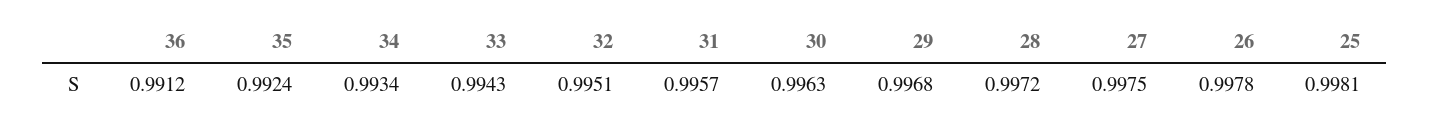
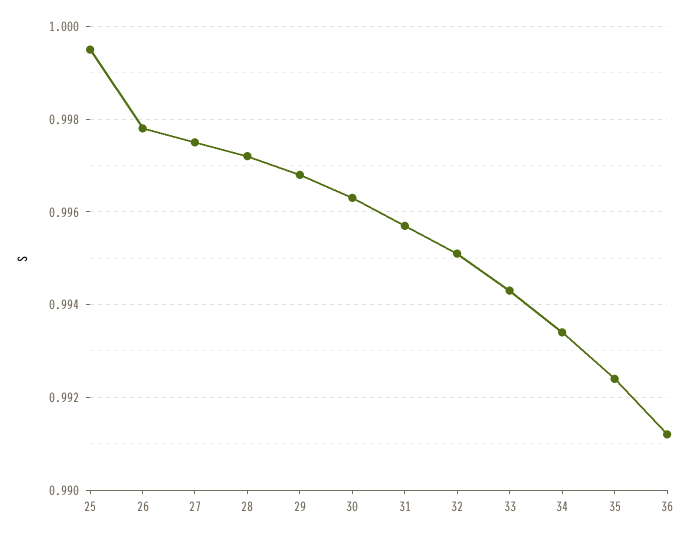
  {
    "36": 0.9912,
    "35": 0.9924,
    "34": 0.9934,
    "33": 0.9943,
    "32": 0.9951,
    "31": 0.9957,
    "30": 0.9963,
    "29": 0.9968,
    "28": 0.9972,
    "27": 0.9975,
    "26": 0.9978,
-   "25": 0.9981
+   "25": 0.9995
  }

